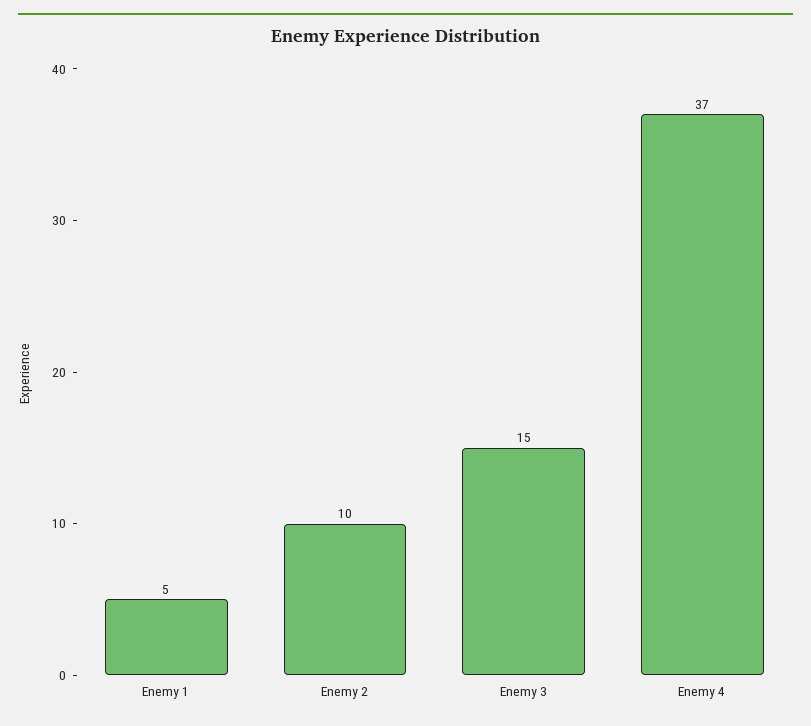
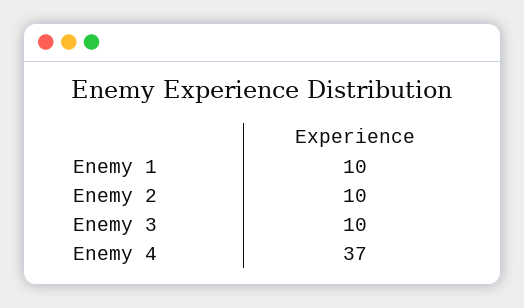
  {
-   "Enemy 1": 5,
+   "Enemy 1": 10,
    "Enemy 2": 10,
-   "Enemy 3": 15,
+   "Enemy 3": 10,
    "Enemy 4": 37
  }

